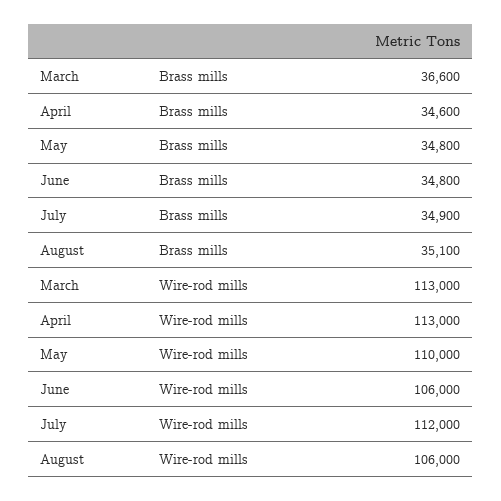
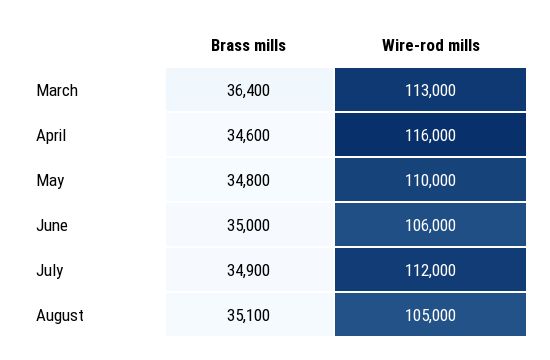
  {
    "March": {
-     "Brass mills": 36600,
+     "Brass mills": 36400,
      "Wire-rod mills": 113000
    },
    "April": {
      "Brass mills": 34600,
-     "Wire-rod mills": 113000
+     "Wire-rod mills": 116000
    },
    "May": {
      "Brass mills": 34800,
      "Wire-rod mills": 110000
    },
    "June": {
-     "Brass mills": 34800,
+     "Brass mills": 35000,
      "Wire-rod mills": 106000
    },
    "July": {
      "Brass mills": 34900,
      "Wire-rod mills": 112000
    },
    "August": {
      "Brass mills": 35100,
-     "Wire-rod mills": 106000
+     "Wire-rod mills": 105000
    }
  }

